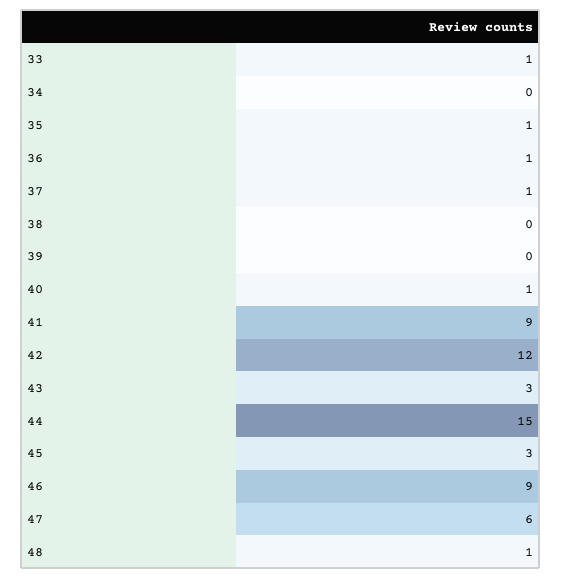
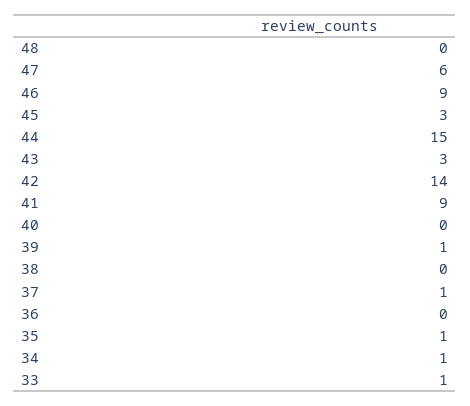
  {
    "33": 1,
-   "34": 0,
+   "34": 1,
    "35": 1,
-   "36": 1,
+   "36": 0,
    "37": 1,
    "38": 0,
-   "39": 0,
+   "39": 1,
-   "40": 1,
+   "40": 0,
    "41": 9,
-   "42": 12,
+   "42": 14,
    "43": 3,
    "44": 15,
    "45": 3,
    "46": 9,
    "47": 6,
-   "48": 1
+   "48": 0
  }

